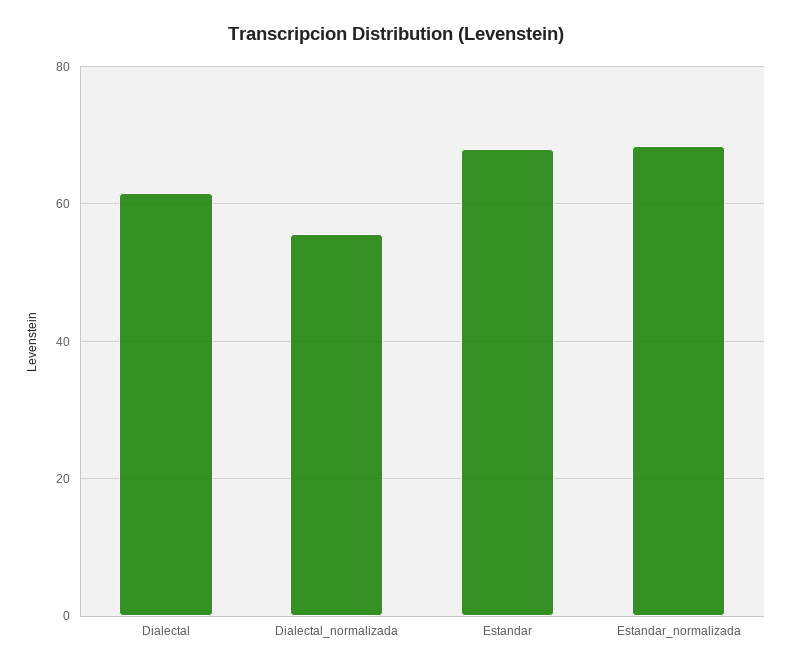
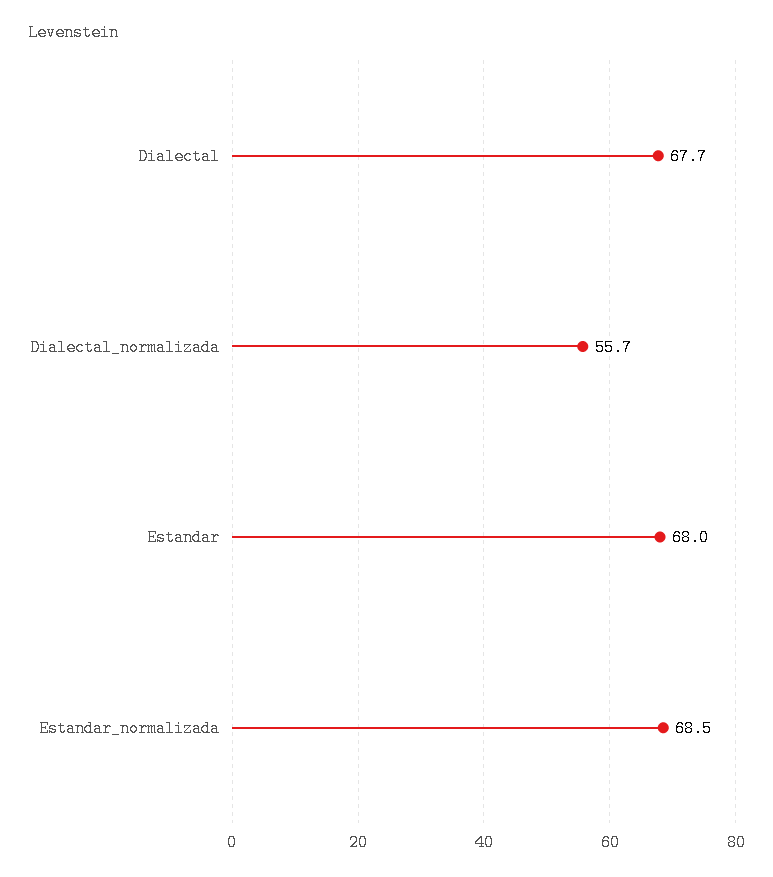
  {
-   "Dialectal": 62,
+   "Dialectal": 67.7,
    "Dialectal_normalizada": 55.7,
    "Estandar": 68,
    "Estandar_normalizada": 68.5
  }

